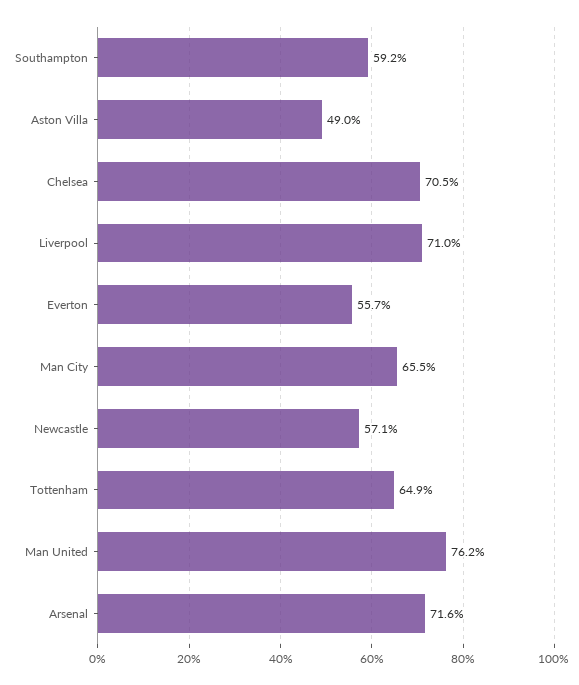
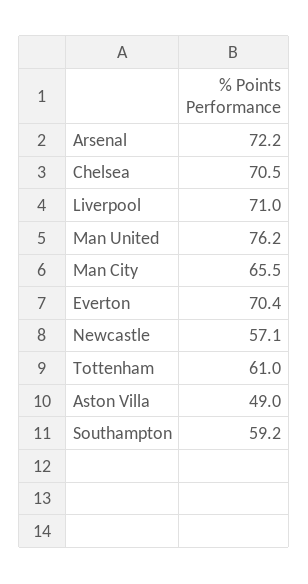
  {
    "Southampton": 59.2,
    "Aston Villa": 49,
    "Chelsea": 70.5,
    "Liverpool": 71,
-   "Everton": 55.7,
+   "Everton": 70.4,
    "Man City": 65.5,
    "Newcastle": 57.1,
-   "Tottenham": 64.9,
+   "Tottenham": 61,
    "Man United": 76.2,
-   "Arsenal": 71.6
+   "Arsenal": 72.2
  }

